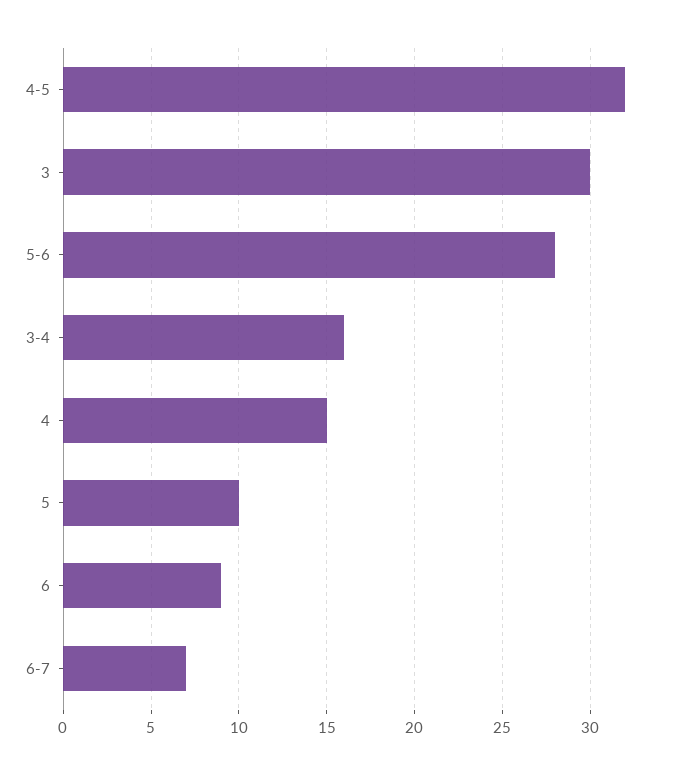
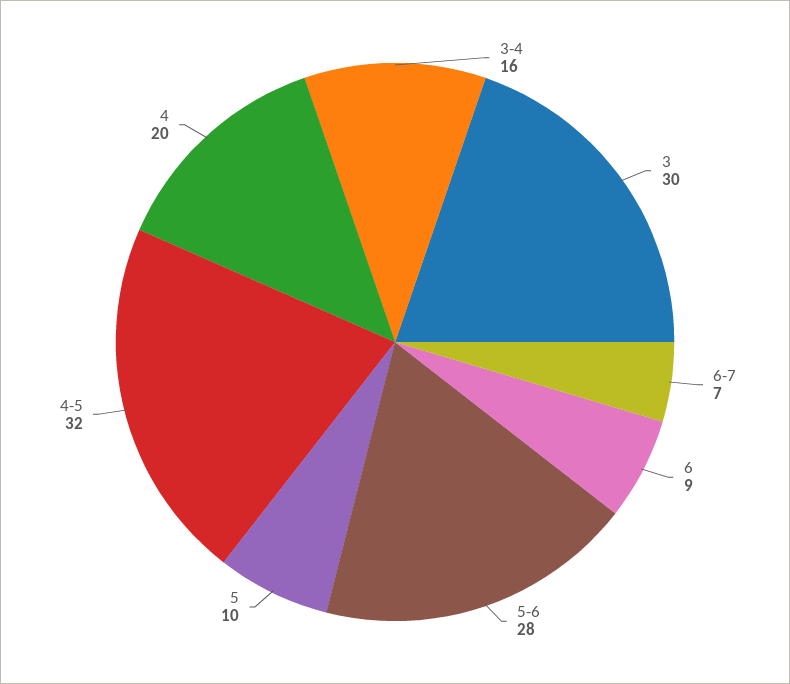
  {
    "4-5": 32,
    "3": 30,
    "5-6": 28,
    "3-4": 16,
-   "4": 15,
+   "4": 20,
    "5": 10,
    "6": 9,
    "6-7": 7
  }

